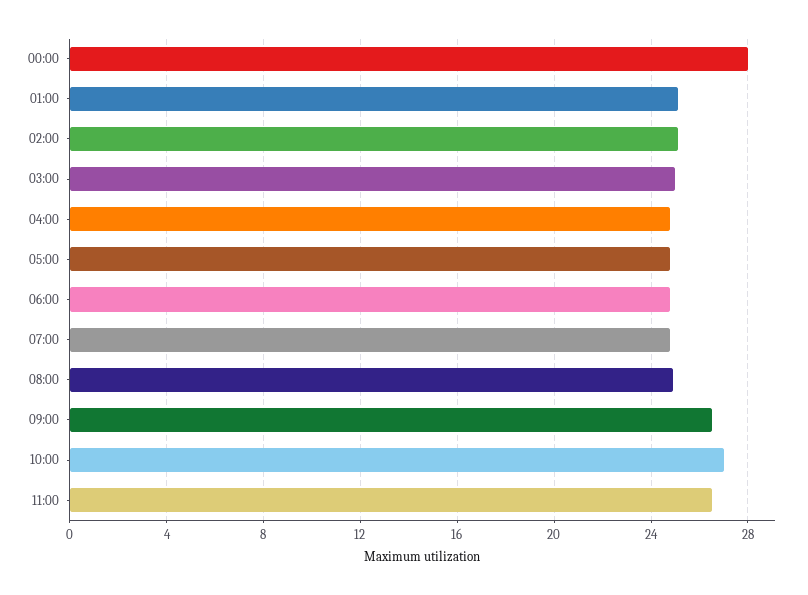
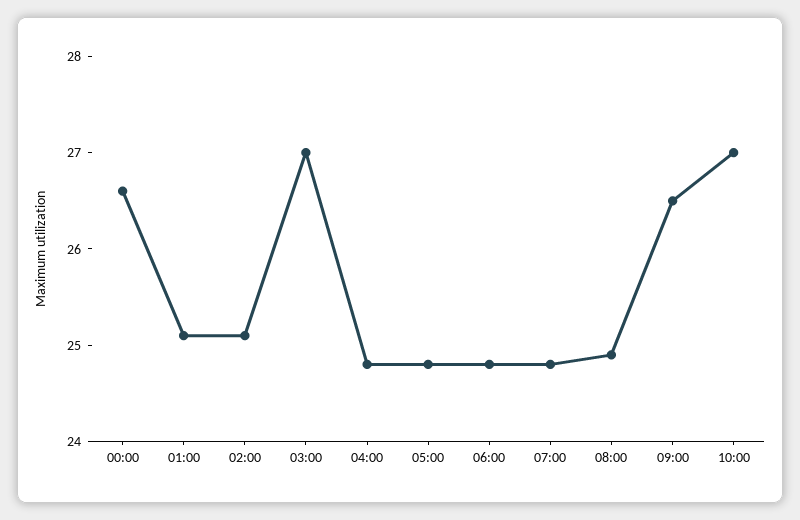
  {
-   "00:00": 28,
+   "00:00": 26.6,
    "01:00": 25.1,
    "02:00": 25.1,
-   "03:00": 25,
+   "03:00": 27,
    "04:00": 24.8,
    "05:00": 24.8,
    "06:00": 24.8,
    "07:00": 24.8,
    "08:00": 24.9,
    "09:00": 26.5,
-   "10:00": 27,
+   "10:00": 27
-   "11:00": 26.5
  }

